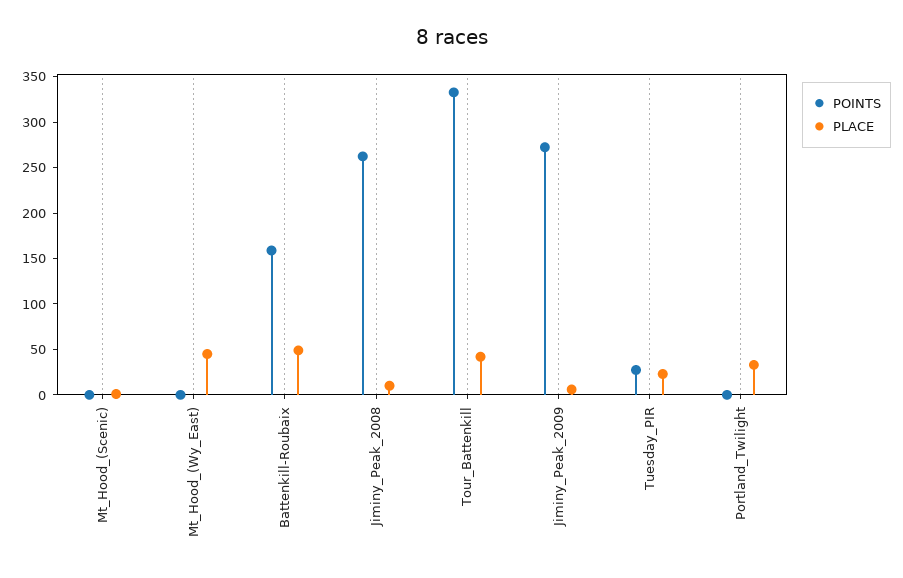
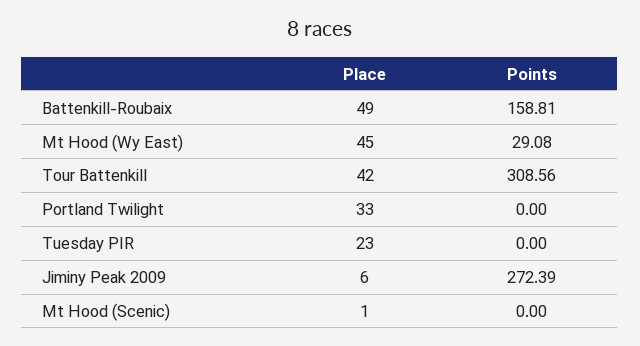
  {
    "POINTS": {
      "Mt_Hood_(Scenic)": 0,
-     "Mt_Hood_(Wy_East)": 0,
+     "Mt_Hood_(Wy_East)": 29.08,
      "Battenkill-Roubaix": 158.81,
-     "Jiminy_Peak_2008": 260,
-     "Tour_Battenkill": 330,
+     "Tour_Battenkill": 308.56,
      "Jiminy_Peak_2009": 272.39,
-     "Tuesday_PIR": 30,
+     "Tuesday_PIR": 0,
      "Portland_Twilight": 0
    },
    "PLACE": {
      "Mt_Hood_(Scenic)": 1,
      "Mt_Hood_(Wy_East)": 45,
      "Battenkill-Roubaix": 49,
-     "Jiminy_Peak_2008": 10,
      "Tour_Battenkill": 42,
      "Jiminy_Peak_2009": 6,
      "Tuesday_PIR": 23,
      "Portland_Twilight": 33
    }
  }

